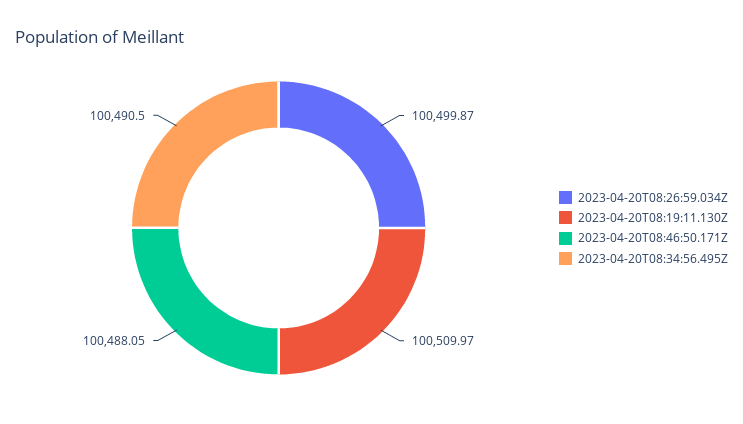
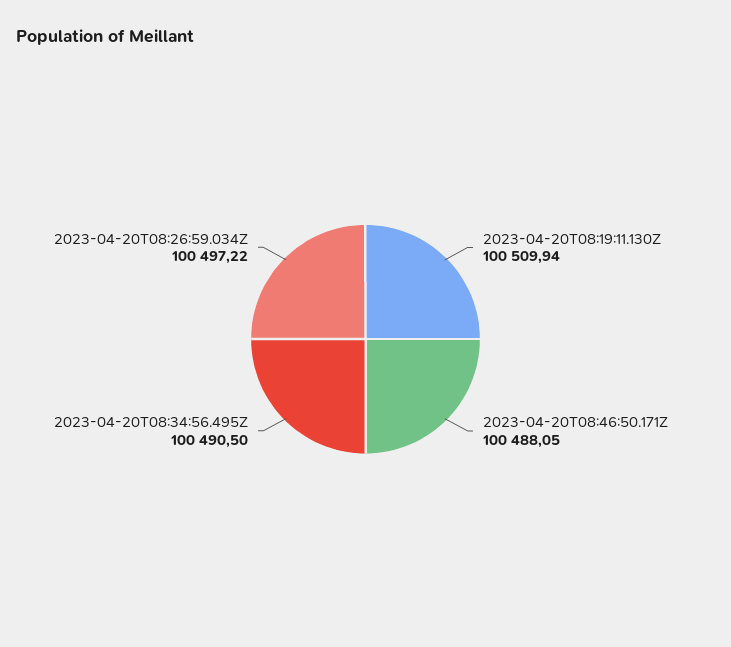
  {
-   "2023-04-20T08:26:59.034Z": 100499.87,
+   "2023-04-20T08:26:59.034Z": 100497.22,
-   "2023-04-20T08:19:11.130Z": 100509.97,
+   "2023-04-20T08:19:11.130Z": 100509.94,
    "2023-04-20T08:46:50.171Z": 100488.05,
    "2023-04-20T08:34:56.495Z": 100490.5
  }

